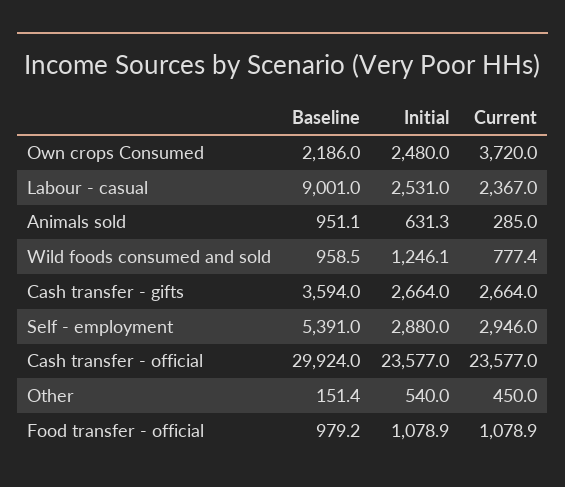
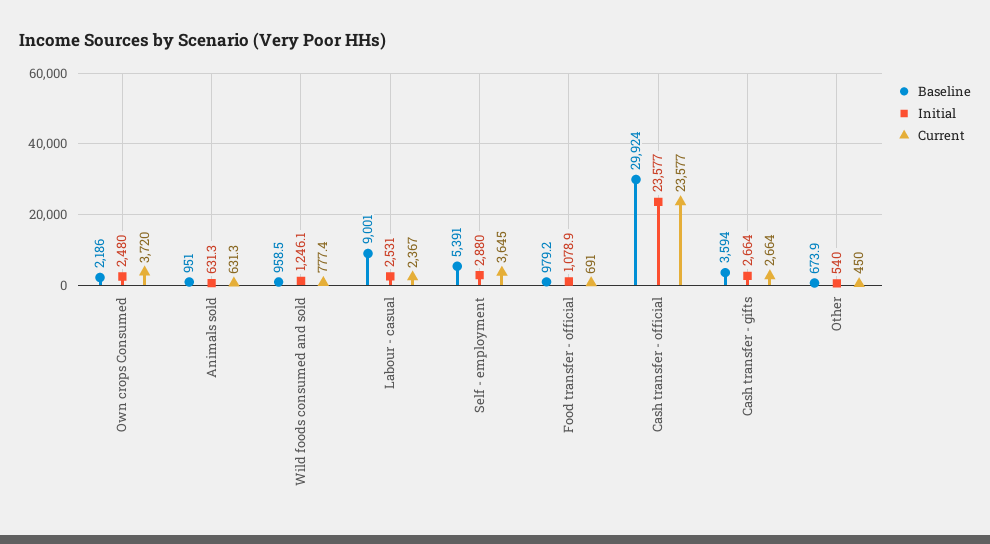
  {
    "Baseline": {
      "Own crops Consumed": 2186,
      "Labour - casual": 9001,
-     "Animals sold": 951.1,
+     "Animals sold": 951,
      "Wild foods consumed and sold": 958.5,
      "Cash transfer - gifts": 3594,
      "Self - employment": 5391,
      "Cash transfer - official": 29924,
-     "Other": 151.4,
+     "Other": 673.9,
      "Food transfer - official": 979.2
    },
    "Initial": {
      "Own crops Consumed": 2480,
      "Labour - casual": 2531,
      "Animals sold": 631.3,
      "Wild foods consumed and sold": 1246.1,
      "Cash transfer - gifts": 2664,
      "Self - employment": 2880,
      "Cash transfer - official": 23577,
      "Other": 540,
      "Food transfer - official": 1078.9
    },
    "Current": {
      "Own crops Consumed": 3720,
      "Labour - casual": 2367,
-     "Animals sold": 285,
+     "Animals sold": 631.3,
      "Wild foods consumed and sold": 777.4,
      "Cash transfer - gifts": 2664,
-     "Self - employment": 2946,
+     "Self - employment": 3645,
      "Cash transfer - official": 23577,
      "Other": 450,
-     "Food transfer - official": 1078.9
+     "Food transfer - official": 691
    }
  }

